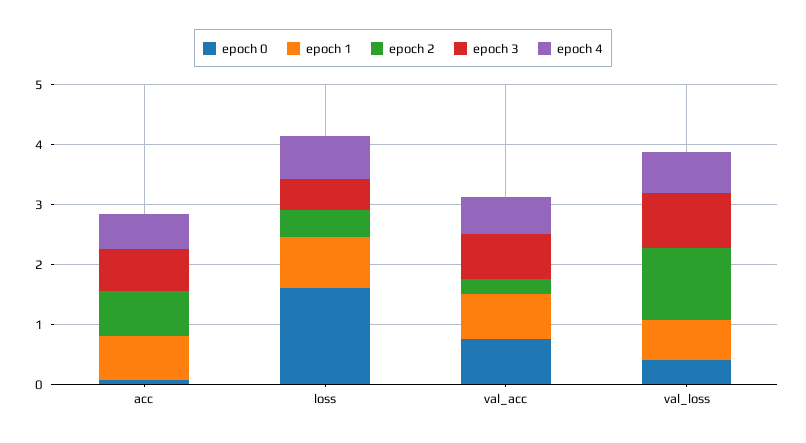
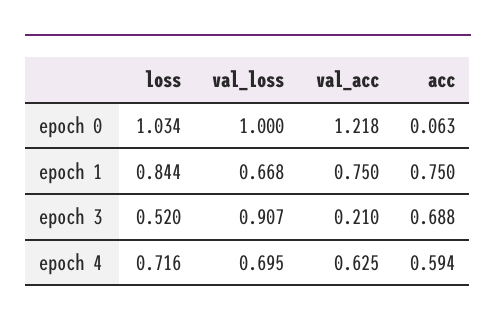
  {
    "epoch 0": {
      "acc": 0.063,
-     "loss": 1.6,
+     "loss": 1.034,
-     "val_acc": 0.8,
+     "val_acc": 1.218,
-     "val_loss": 0.4
+     "val_loss": 1
    },
    "epoch 1": {
      "acc": 0.75,
      "loss": 0.844,
      "val_acc": 0.75,
      "val_loss": 0.668
    },
-   "epoch 2": {
-     "acc": 0.8,
-     "loss": 0.4,
-     "val_acc": 0.2,
-     "val_loss": 1.2
-   },
    "epoch 3": {
      "acc": 0.688,
      "loss": 0.52,
-     "val_acc": 0.8,
+     "val_acc": 0.21,
      "val_loss": 0.907
    },
    "epoch 4": {
      "acc": 0.594,
      "loss": 0.716,
      "val_acc": 0.625,
      "val_loss": 0.695
    }
  }

